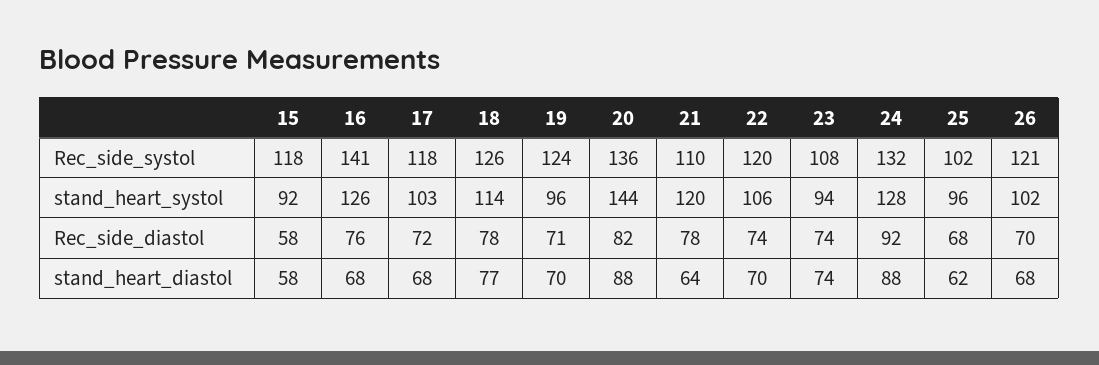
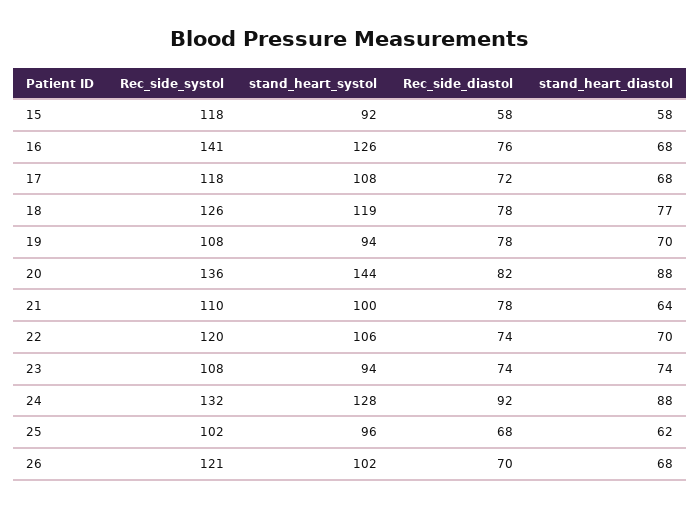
  {
    "15": {
      "Rec_side_systol": 118,
      "stand_heart_systol": 92,
      "Rec_side_diastol": 58,
      "stand_heart_diastol": 58
    },
    "16": {
      "Rec_side_systol": 141,
      "stand_heart_systol": 126,
      "Rec_side_diastol": 76,
      "stand_heart_diastol": 68
    },
    "17": {
      "Rec_side_systol": 118,
-     "stand_heart_systol": 103,
+     "stand_heart_systol": 108,
      "Rec_side_diastol": 72,
      "stand_heart_diastol": 68
    },
    "18": {
      "Rec_side_systol": 126,
-     "stand_heart_systol": 114,
+     "stand_heart_systol": 119,
      "Rec_side_diastol": 78,
      "stand_heart_diastol": 77
    },
    "19": {
-     "Rec_side_systol": 124,
+     "Rec_side_systol": 108,
-     "stand_heart_systol": 96,
+     "stand_heart_systol": 94,
-     "Rec_side_diastol": 71,
+     "Rec_side_diastol": 78,
      "stand_heart_diastol": 70
    },
    "20": {
      "Rec_side_systol": 136,
      "stand_heart_systol": 144,
      "Rec_side_diastol": 82,
      "stand_heart_diastol": 88
    },
    "21": {
      "Rec_side_systol": 110,
-     "stand_heart_systol": 120,
+     "stand_heart_systol": 100,
      "Rec_side_diastol": 78,
      "stand_heart_diastol": 64
    },
    "22": {
      "Rec_side_systol": 120,
      "stand_heart_systol": 106,
      "Rec_side_diastol": 74,
      "stand_heart_diastol": 70
    },
    "23": {
      "Rec_side_systol": 108,
      "stand_heart_systol": 94,
      "Rec_side_diastol": 74,
      "stand_heart_diastol": 74
    },
    "24": {
      "Rec_side_systol": 132,
      "stand_heart_systol": 128,
      "Rec_side_diastol": 92,
      "stand_heart_diastol": 88
    },
    "25": {
      "Rec_side_systol": 102,
      "stand_heart_systol": 96,
      "Rec_side_diastol": 68,
      "stand_heart_diastol": 62
    },
    "26": {
      "Rec_side_systol": 121,
      "stand_heart_systol": 102,
      "Rec_side_diastol": 70,
      "stand_heart_diastol": 68
    }
  }

